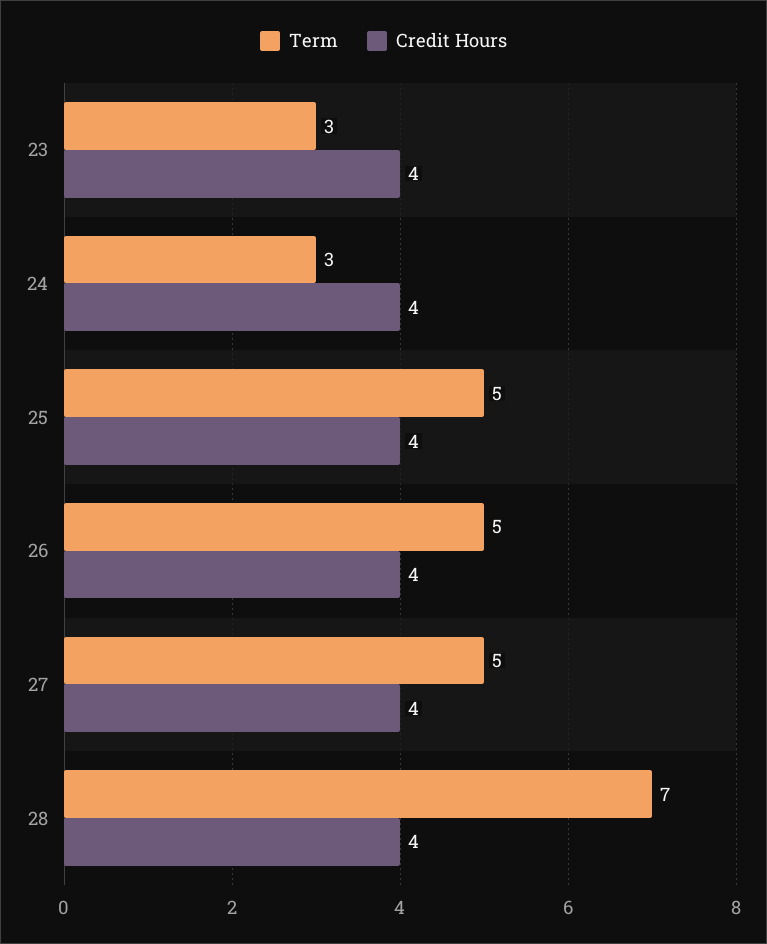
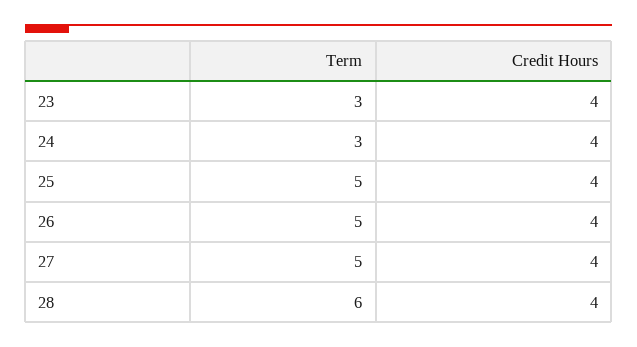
  {
    "Term": {
      "23": 3,
      "24": 3,
      "25": 5,
      "26": 5,
      "27": 5,
-     "28": 7
+     "28": 6
    },
    "Credit Hours": {
      "23": 4,
      "24": 4,
      "25": 4,
      "26": 4,
      "27": 4,
      "28": 4
    }
  }

